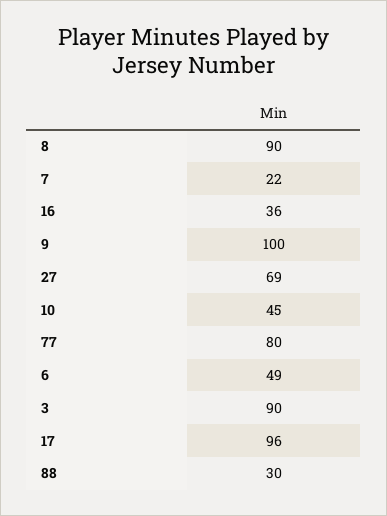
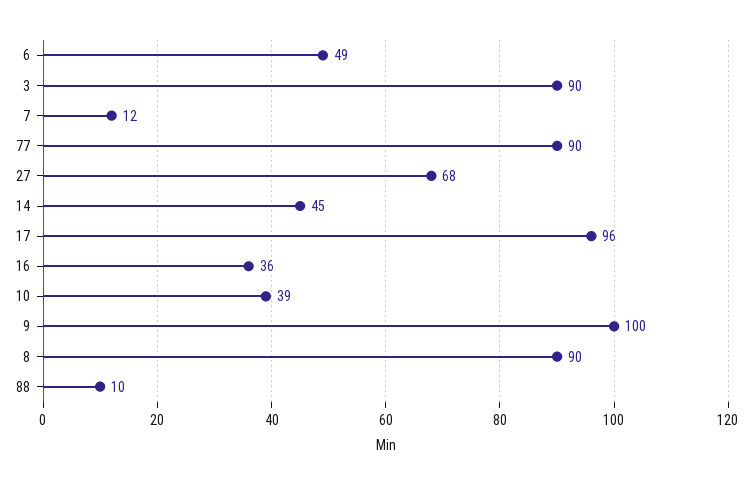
  {
    "8": 90,
-   "7": 22,
+   "7": 12,
    "16": 36,
    "9": 100,
-   "27": 69,
+   "27": 68,
-   "10": 45,
+   "10": 39,
-   "77": 80,
+   "77": 90,
    "6": 49,
    "3": 90,
    "17": 96,
-   "88": 30
+   "88": 10,
+   "14": 45
  }

